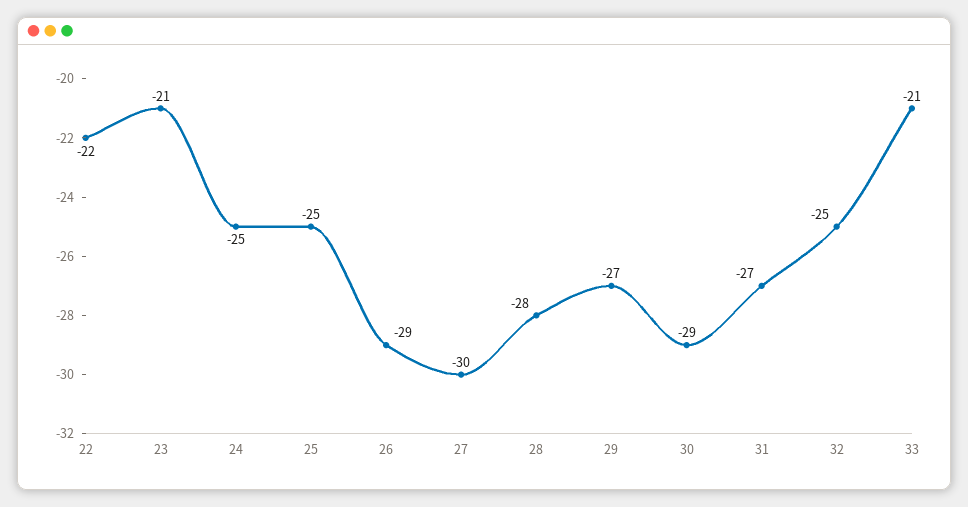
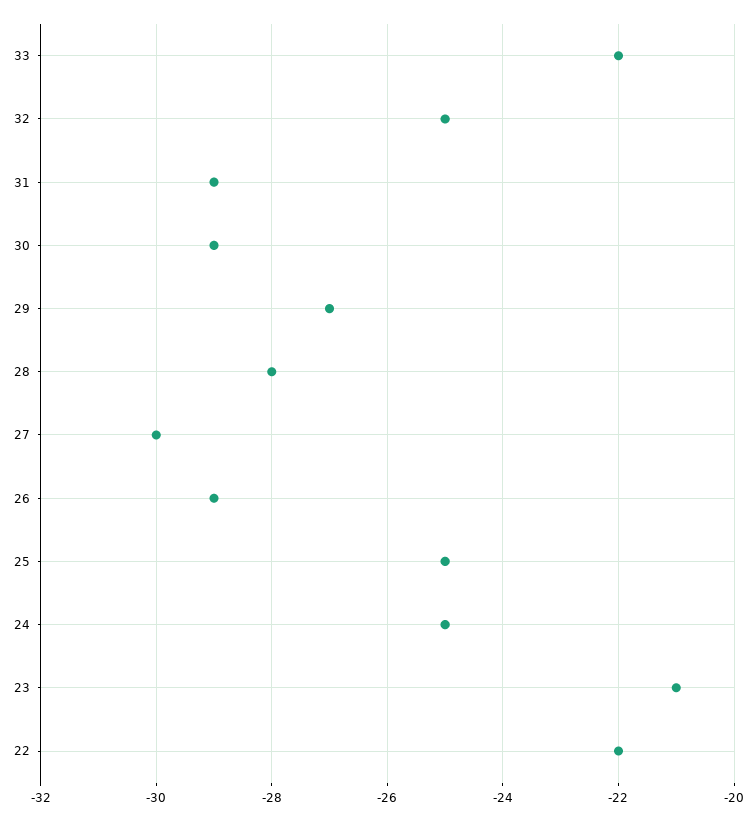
  {
    "22": -22,
    "23": -21,
    "24": -25,
    "25": -25,
    "26": -29,
    "27": -30,
    "28": -28,
    "29": -27,
    "30": -29,
-   "31": -27,
+   "31": -29,
    "32": -25,
-   "33": -21
+   "33": -22
  }

